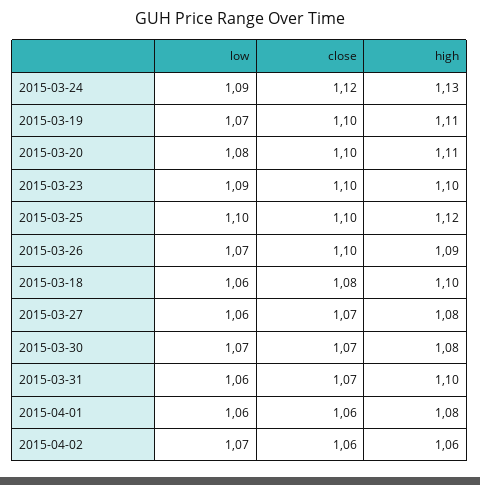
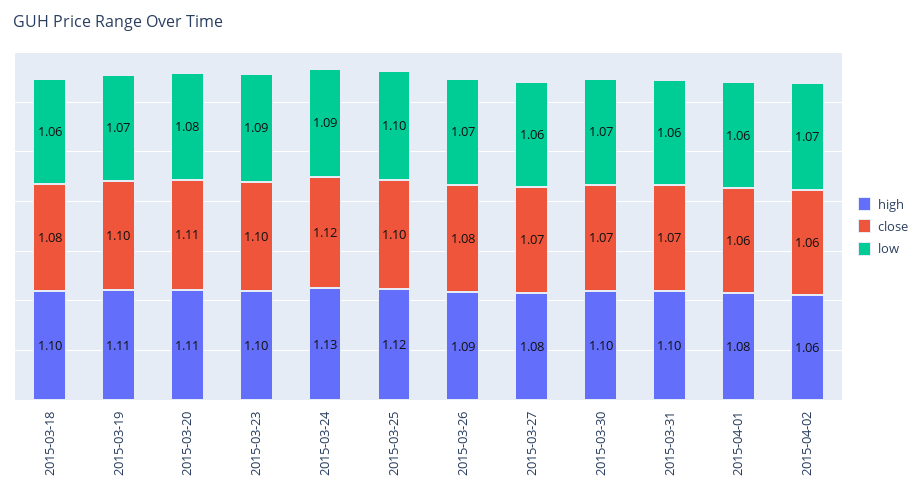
  {
    "low": {
      "2015-03-24": 1.09,
      "2015-03-19": 1.07,
      "2015-03-20": 1.08,
      "2015-03-23": 1.09,
      "2015-03-25": 1.1,
      "2015-03-26": 1.07,
      "2015-03-18": 1.06,
      "2015-03-27": 1.06,
      "2015-03-30": 1.07,
      "2015-03-31": 1.06,
      "2015-04-01": 1.06,
      "2015-04-02": 1.07
    },
    "close": {
      "2015-03-24": 1.12,
      "2015-03-19": 1.1,
-     "2015-03-20": 1.1,
+     "2015-03-20": 1.11,
      "2015-03-23": 1.1,
      "2015-03-25": 1.1,
-     "2015-03-26": 1.1,
+     "2015-03-26": 1.08,
      "2015-03-18": 1.08,
      "2015-03-27": 1.07,
      "2015-03-30": 1.07,
      "2015-03-31": 1.07,
      "2015-04-01": 1.06,
      "2015-04-02": 1.06
    },
    "high": {
      "2015-03-24": 1.13,
      "2015-03-19": 1.11,
      "2015-03-20": 1.11,
      "2015-03-23": 1.1,
      "2015-03-25": 1.12,
      "2015-03-26": 1.09,
      "2015-03-18": 1.1,
      "2015-03-27": 1.08,
-     "2015-03-30": 1.08,
+     "2015-03-30": 1.1,
      "2015-03-31": 1.1,
      "2015-04-01": 1.08,
      "2015-04-02": 1.06
    }
  }

